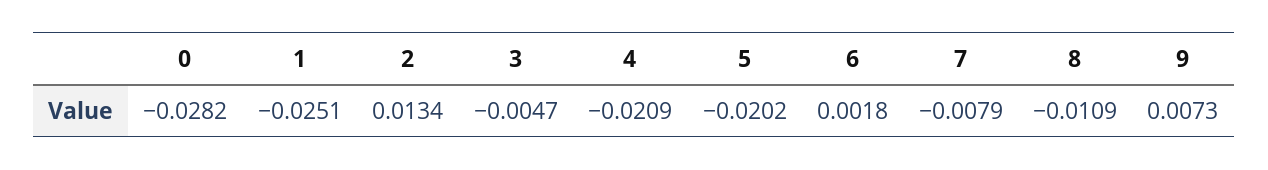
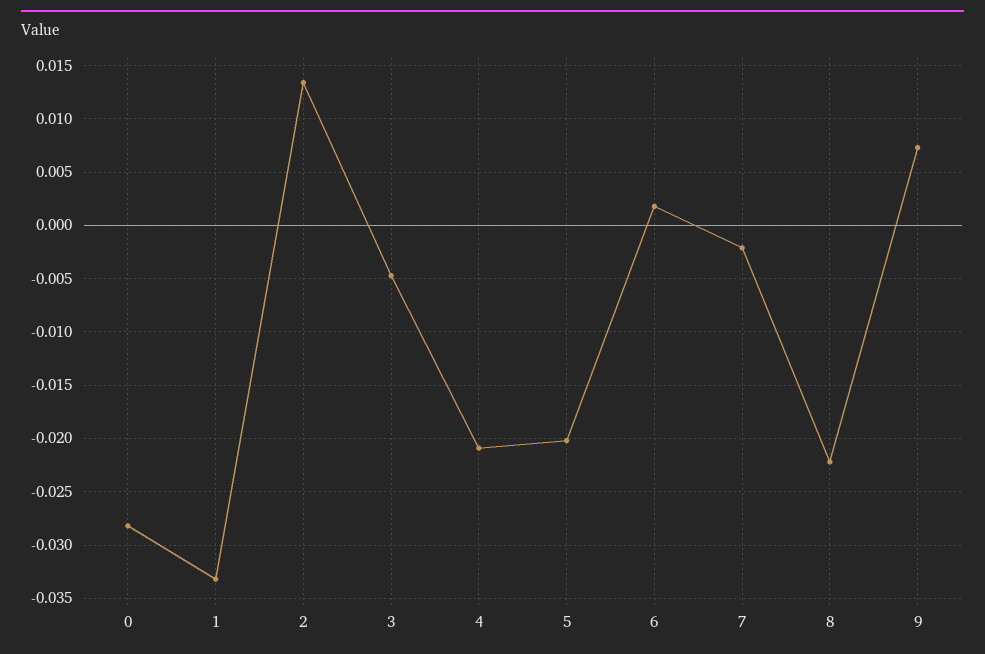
  {
    "0": -0.0282,
-   "1": -0.0251,
+   "1": -0.033,
    "2": 0.0134,
    "3": -0.0047,
    "4": -0.0209,
    "5": -0.0202,
    "6": 0.0018,
-   "7": -0.0079,
+   "7": -0.002,
-   "8": -0.0109,
+   "8": -0.022,
    "9": 0.0073
  }

